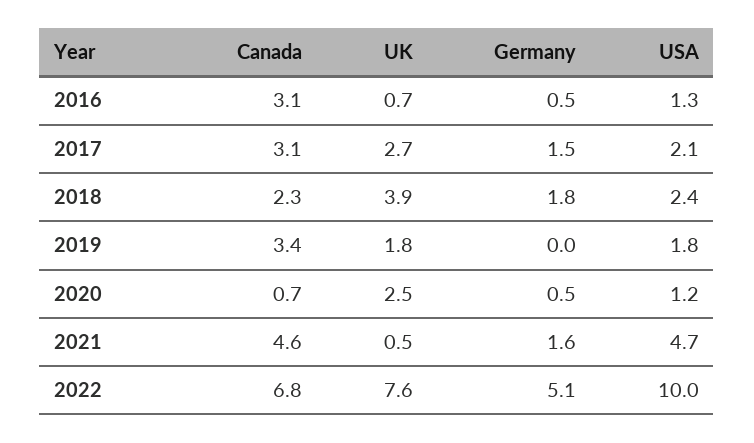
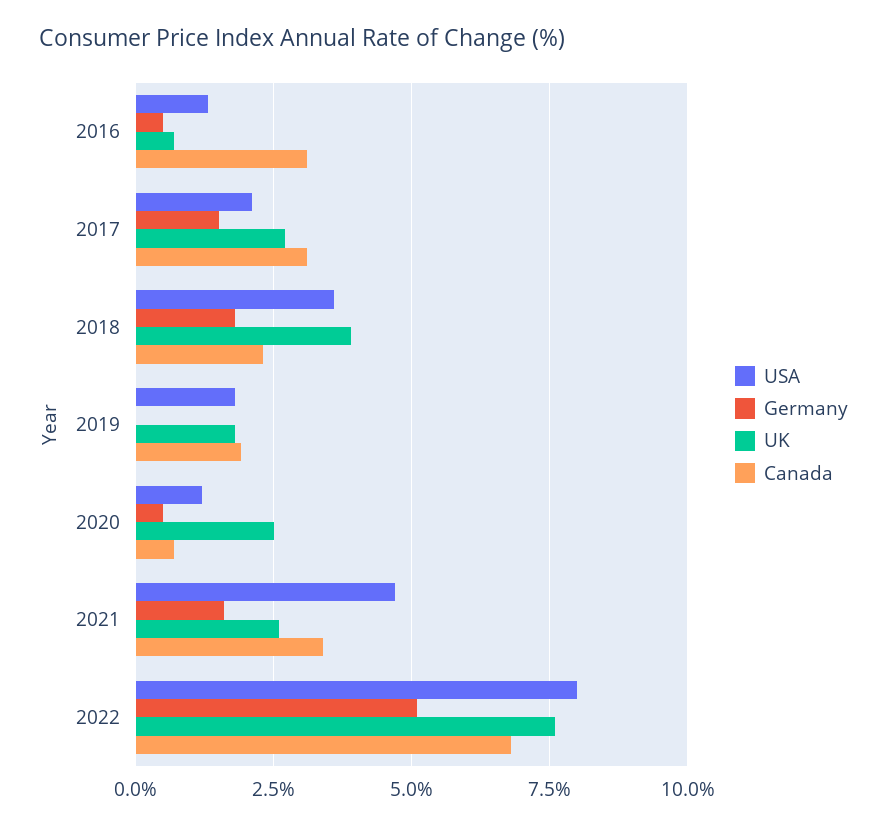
  {
    "Canada": {
      "2016": 3.1,
      "2017": 3.1,
      "2018": 2.3,
-     "2019": 3.4,
+     "2019": 2,
      "2020": 0.7,
-     "2021": 4.6,
+     "2021": 3.5,
      "2022": 6.8
    },
    "UK": {
      "2016": 0.7,
      "2017": 2.7,
      "2018": 3.9,
      "2019": 1.8,
      "2020": 2.5,
-     "2021": 0.5,
+     "2021": 2.5,
      "2022": 7.6
    },
    "Germany": {
      "2016": 0.5,
      "2017": 1.5,
      "2018": 1.8,
      "2019": 0,
      "2020": 0.5,
      "2021": 1.6,
      "2022": 5.1
    },
    "USA": {
      "2016": 1.3,
      "2017": 2.1,
-     "2018": 2.4,
+     "2018": 3.5,
      "2019": 1.8,
      "2020": 1.2,
      "2021": 4.7,
-     "2022": 10
+     "2022": 8
    }
  }

